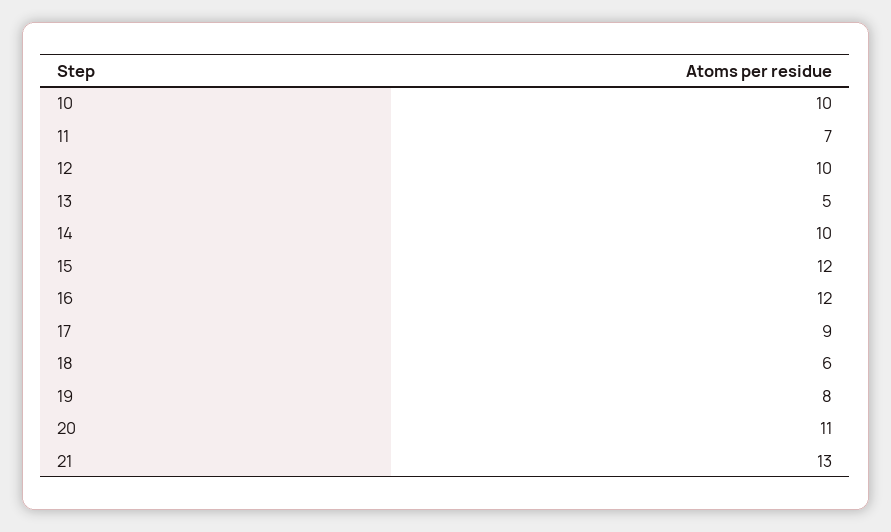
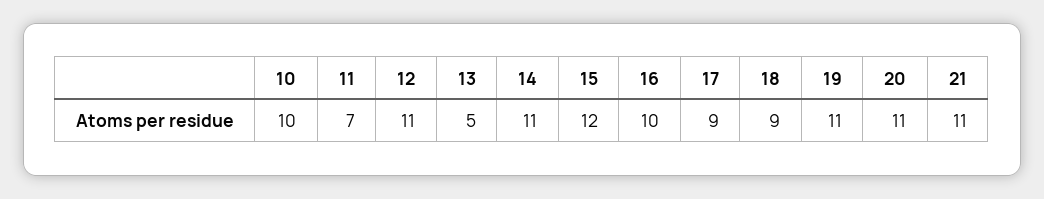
  {
    "10": 10,
    "11": 7,
-   "12": 10,
+   "12": 11,
    "13": 5,
-   "14": 10,
+   "14": 11,
    "15": 12,
-   "16": 12,
+   "16": 10,
    "17": 9,
-   "18": 6,
+   "18": 9,
-   "19": 8,
+   "19": 11,
    "20": 11,
-   "21": 13
+   "21": 11
  }

